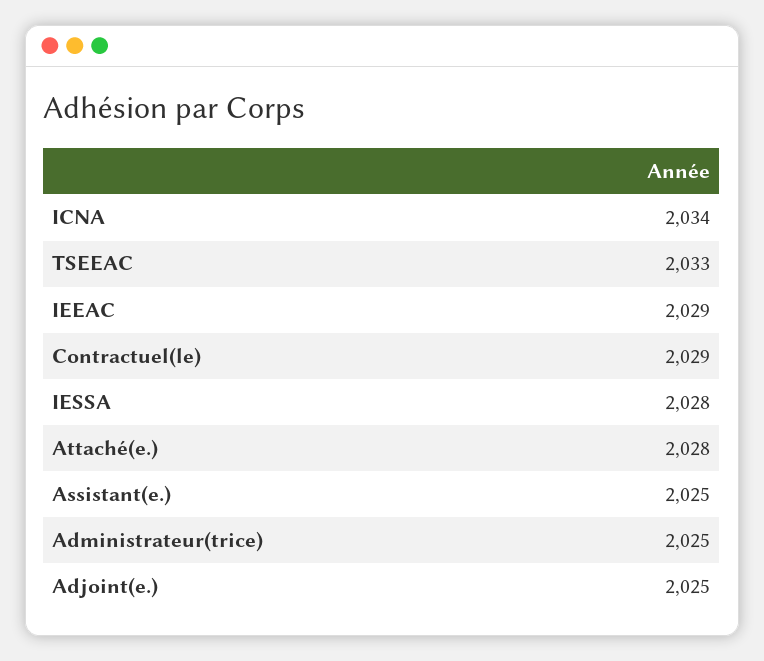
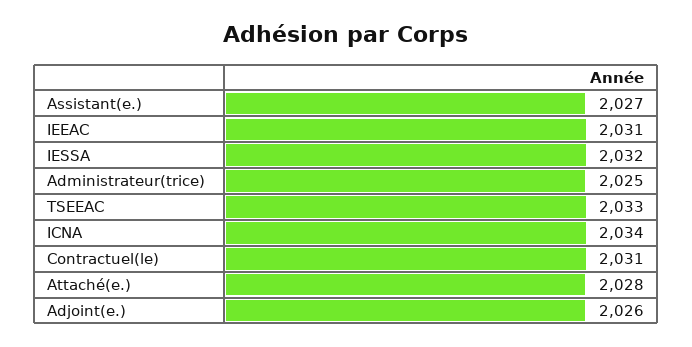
  {
    "ICNA": 2034,
    "TSEEAC": 2033,
-   "IEEAC": 2029,
+   "IEEAC": 2031,
-   "Contractuel(le)": 2029,
+   "Contractuel(le)": 2031,
-   "IESSA": 2028,
+   "IESSA": 2032,
    "Attaché(e.)": 2028,
-   "Assistant(e.)": 2025,
+   "Assistant(e.)": 2027,
    "Administrateur(trice)": 2025,
-   "Adjoint(e.)": 2025
+   "Adjoint(e.)": 2026
  }

